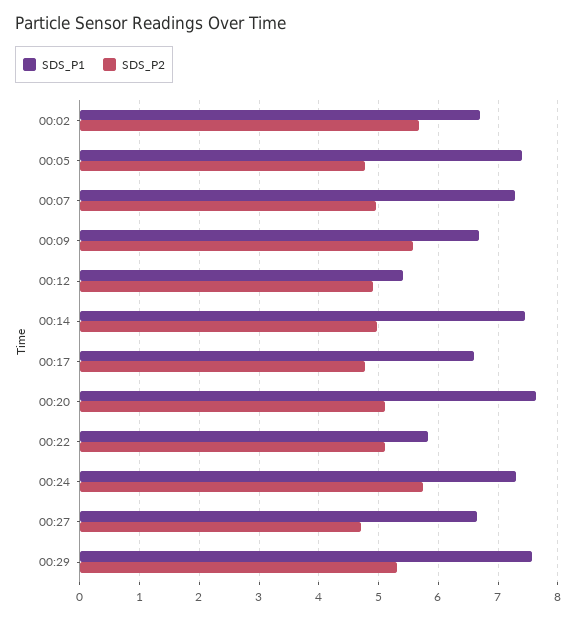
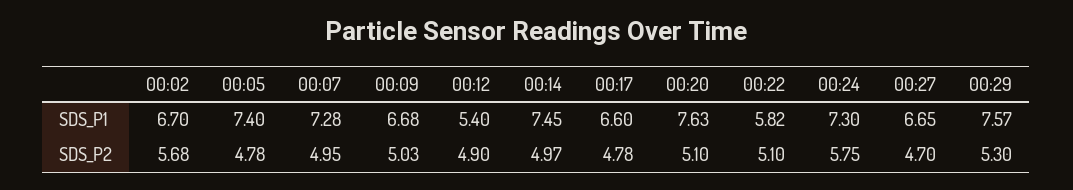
  {
    "SDS_P1": {
      "00:02": 6.7,
      "00:05": 7.4,
      "00:07": 7.28,
      "00:09": 6.68,
      "00:12": 5.4,
      "00:14": 7.45,
      "00:17": 6.6,
      "00:20": 7.63,
      "00:22": 5.82,
      "00:24": 7.3,
      "00:27": 6.65,
      "00:29": 7.57
    },
    "SDS_P2": {
      "00:02": 5.68,
      "00:05": 4.78,
      "00:07": 4.95,
-     "00:09": 5.6,
+     "00:09": 5.03,
      "00:12": 4.9,
      "00:14": 4.97,
      "00:17": 4.78,
      "00:20": 5.1,
      "00:22": 5.1,
      "00:24": 5.75,
      "00:27": 4.7,
      "00:29": 5.3
    }
  }

